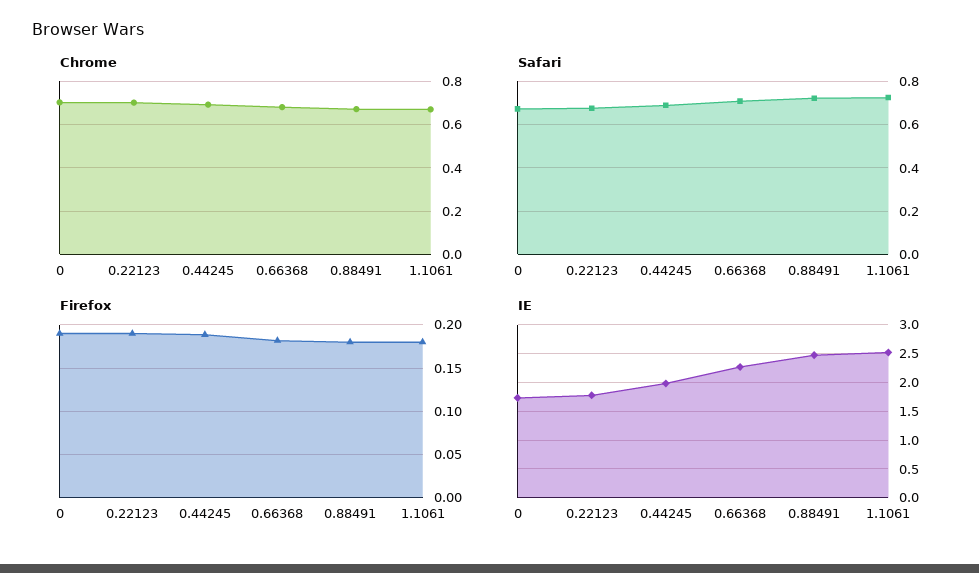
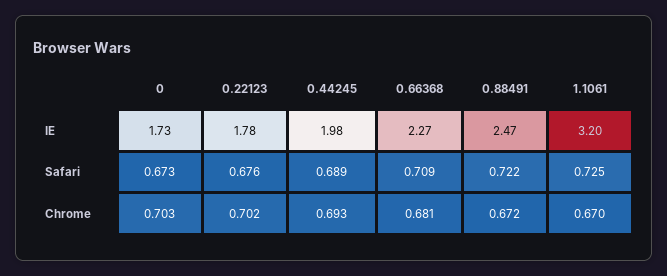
  {
    "Chrome": {
      "0": 0.703,
      "0.22123": 0.702,
      "0.44245": 0.693,
      "0.66368": 0.681,
      "0.88491": 0.672,
      "1.1061": 0.67
    },
    "Safari": {
      "0": 0.673,
      "0.22123": 0.676,
      "0.44245": 0.689,
      "0.66368": 0.709,
      "0.88491": 0.722,
      "1.1061": 0.725
    },
-   "Firefox": {
-     "0": 0.19,
-     "0.22123": 0.19,
-     "0.44245": 0.19,
-     "0.66368": 0.18,
-     "0.88491": 0.18,
-     "1.1061": 0.18
-   },
    "IE": {
      "0": 1.73,
      "0.22123": 1.78,
      "0.44245": 1.98,
      "0.66368": 2.27,
      "0.88491": 2.47,
-     "1.1061": 2.5
+     "1.1061": 3.2
    }
  }

